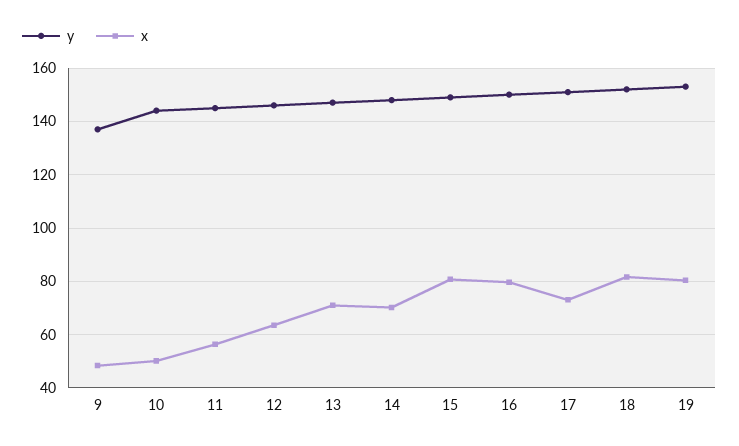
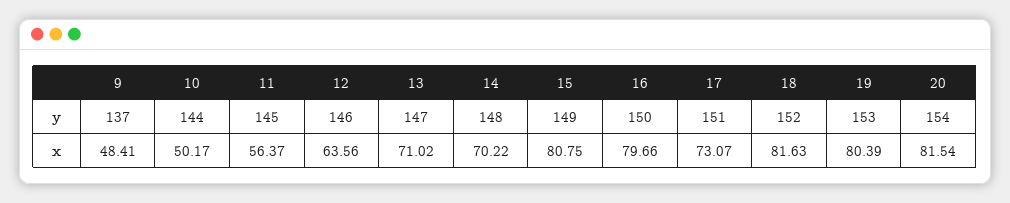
  {
    "y": {
      "9": 137,
      "10": 144,
      "11": 145,
      "12": 146,
      "13": 147,
      "14": 148,
      "15": 149,
      "16": 150,
      "17": 151,
      "18": 152,
-     "19": 153
+     "19": 153,
+     "20": 154
    },
    "x": {
      "9": 48.41,
      "10": 50.17,
      "11": 56.37,
      "12": 63.56,
      "13": 71.02,
      "14": 70.22,
      "15": 80.75,
      "16": 79.66,
      "17": 73.07,
      "18": 81.63,
-     "19": 80.39
+     "19": 80.39,
+     "20": 81.54
    }
  }

